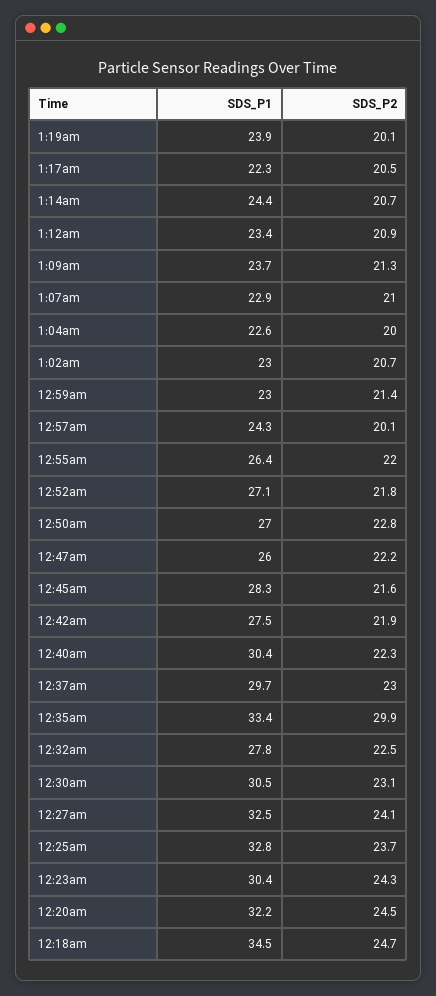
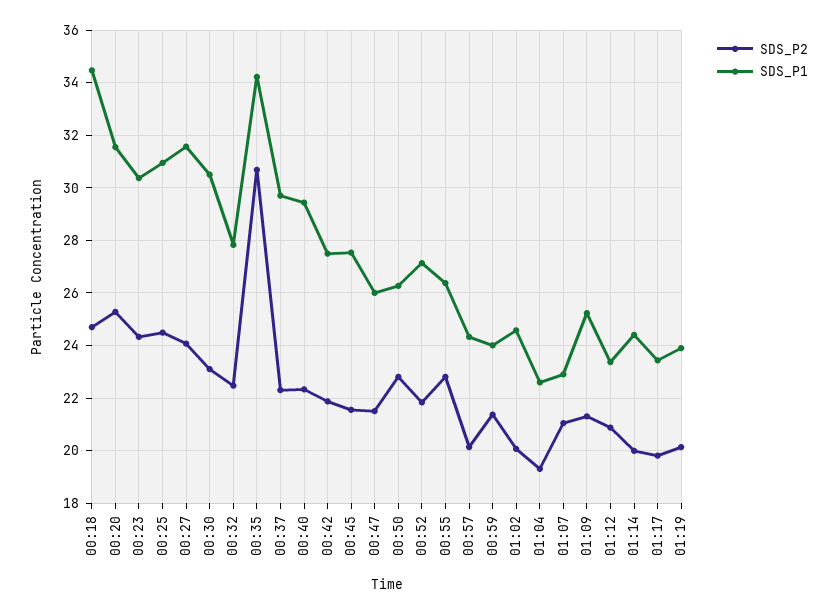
  {
    "SDS_P1": {
      "1:19am": 23.9,
-     "1:17am": 22.3,
+     "1:17am": 23.5,
      "1:14am": 24.4,
      "1:12am": 23.4,
-     "1:09am": 23.7,
+     "1:09am": 25.25,
      "1:07am": 22.9,
      "1:04am": 22.6,
-     "1:02am": 23,
+     "1:02am": 24.5,
-     "12:59am": 23,
+     "12:59am": 24,
      "12:57am": 24.3,
      "12:55am": 26.4,
      "12:52am": 27.1,
-     "12:50am": 27,
+     "12:50am": 26.25,
      "12:47am": 26,
-     "12:45am": 28.3,
+     "12:45am": 27.5,
      "12:42am": 27.5,
-     "12:40am": 30.4,
+     "12:40am": 29.5,
      "12:37am": 29.7,
-     "12:35am": 33.4,
+     "12:35am": 34.25,
      "12:32am": 27.8,
      "12:30am": 30.5,
-     "12:27am": 32.5,
+     "12:27am": 31.5,
-     "12:25am": 32.8,
+     "12:25am": 31,
      "12:23am": 30.4,
-     "12:20am": 32.2,
+     "12:20am": 31.5,
      "12:18am": 34.5
    },
    "SDS_P2": {
      "1:19am": 20.1,
-     "1:17am": 20.5,
+     "1:17am": 19.75,
-     "1:14am": 20.7,
+     "1:14am": 20,
      "1:12am": 20.9,
      "1:09am": 21.3,
      "1:07am": 21,
-     "1:04am": 20,
+     "1:04am": 19.25,
-     "1:02am": 20.7,
+     "1:02am": 20,
      "12:59am": 21.4,
      "12:57am": 20.1,
-     "12:55am": 22,
+     "12:55am": 22.75,
      "12:52am": 21.8,
      "12:50am": 22.8,
-     "12:47am": 22.2,
+     "12:47am": 21.5,
      "12:45am": 21.6,
      "12:42am": 21.9,
      "12:40am": 22.3,
-     "12:37am": 23,
+     "12:37am": 22.25,
-     "12:35am": 29.9,
+     "12:35am": 30.75,
      "12:32am": 22.5,
      "12:30am": 23.1,
      "12:27am": 24.1,
-     "12:25am": 23.7,
+     "12:25am": 24.5,
      "12:23am": 24.3,
-     "12:20am": 24.5,
+     "12:20am": 25.25,
      "12:18am": 24.7
    }
  }

